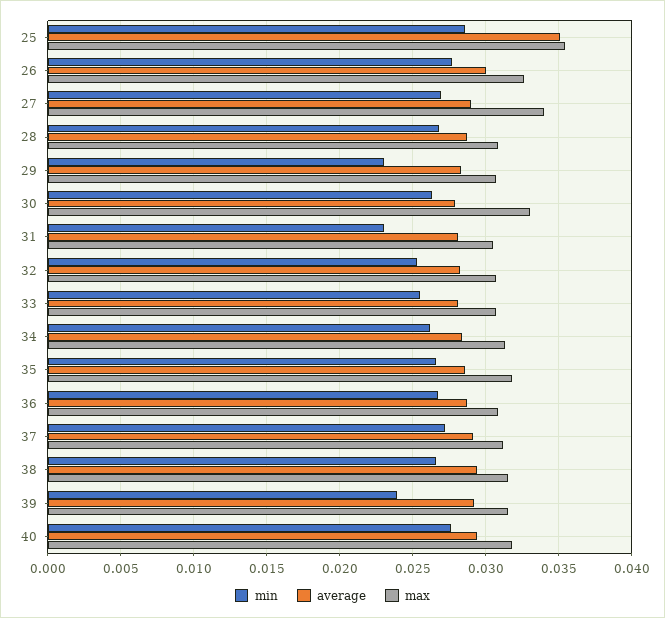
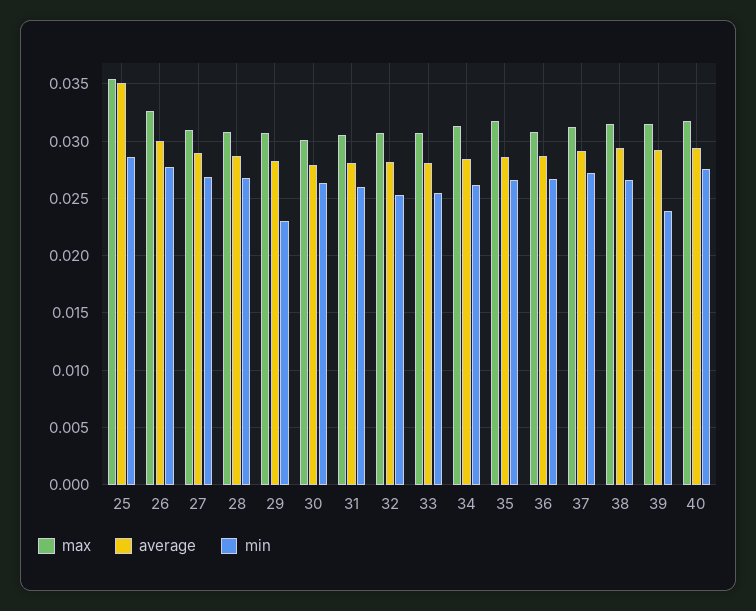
  {
    "min": {
      "25": 0.0285,
      "26": 0.0275,
      "27": 0.027,
      "28": 0.027,
      "29": 0.023,
      "30": 0.0265,
-     "31": 0.023,
+     "31": 0.026,
      "32": 0.0255,
      "33": 0.0255,
      "34": 0.026,
      "35": 0.0265,
      "36": 0.0265,
      "37": 0.027,
      "38": 0.0265,
      "39": 0.024,
      "40": 0.0275
    },
    "average": {
      "25": 0.035,
      "26": 0.03,
      "27": 0.029,
      "28": 0.0285,
      "29": 0.0285,
      "30": 0.028,
      "31": 0.028,
      "32": 0.028,
      "33": 0.028,
      "34": 0.0285,
      "35": 0.0285,
      "36": 0.0285,
      "37": 0.029,
      "38": 0.0295,
      "39": 0.029,
      "40": 0.0295
    },
    "max": {
      "25": 0.0355,
      "26": 0.0325,
-     "27": 0.034,
+     "27": 0.031,
      "28": 0.031,
      "29": 0.0305,
-     "30": 0.033,
+     "30": 0.03,
      "31": 0.0305,
      "32": 0.0305,
      "33": 0.0305,
      "34": 0.0315,
      "35": 0.032,
      "36": 0.031,
      "37": 0.031,
      "38": 0.0315,
      "39": 0.0315,
      "40": 0.032
    }
  }

